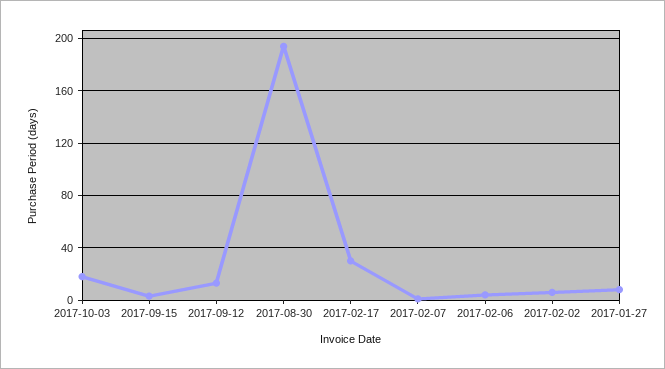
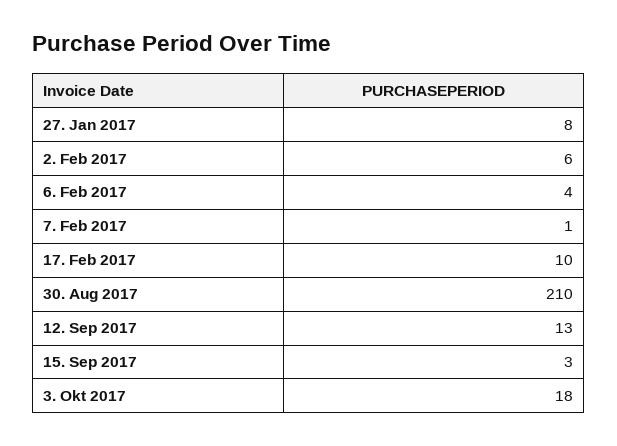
  {
    "2017-10-03": 18,
    "2017-09-15": 3,
    "2017-09-12": 13,
-   "2017-08-30": 195,
+   "2017-08-30": 210,
-   "2017-02-17": 30,
+   "2017-02-17": 10,
    "2017-02-07": 1,
    "2017-02-06": 4,
    "2017-02-02": 6,
    "2017-01-27": 8
  }

